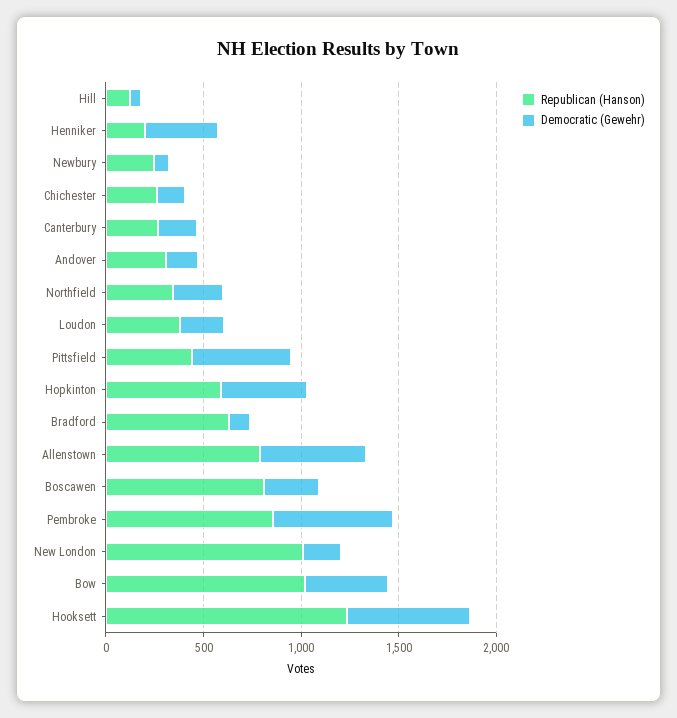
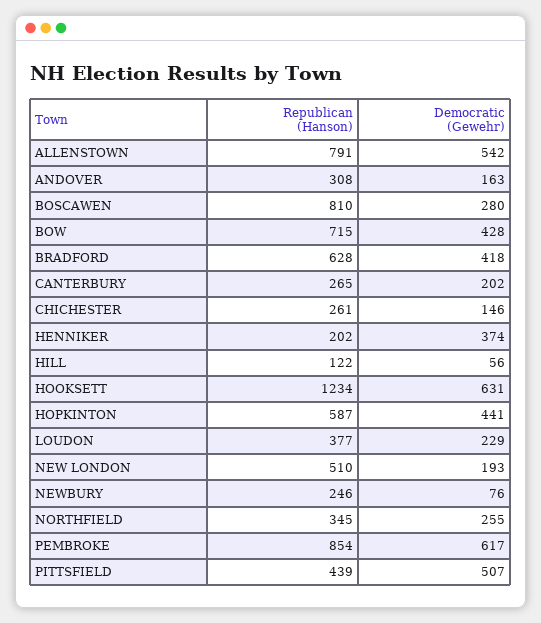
  {
    "Republican (Hanson)": {
      "Hill": 122,
      "Henniker": 202,
      "Newbury": 246,
      "Chichester": 261,
      "Canterbury": 265,
      "Andover": 308,
      "Northfield": 345,
      "Loudon": 377,
      "Pittsfield": 439,
      "Hopkinton": 587,
      "Bradford": 628,
      "Allenstown": 791,
      "Boscawen": 810,
      "Pembroke": 854,
-     "New London": 1000,
+     "New London": 510,
-     "Bow": 1000,
+     "Bow": 715,
      "Hooksett": 1234
    },
    "Democratic (Gewehr)": {
      "Hill": 56,
      "Henniker": 374,
      "Newbury": 76,
      "Chichester": 146,
      "Canterbury": 202,
      "Andover": 163,
      "Northfield": 255,
      "Loudon": 229,
      "Pittsfield": 507,
      "Hopkinton": 441,
-     "Bradford": 100,
+     "Bradford": 418,
      "Allenstown": 542,
      "Boscawen": 280,
      "Pembroke": 617,
      "New London": 193,
      "Bow": 428,
      "Hooksett": 631
    }
  }

